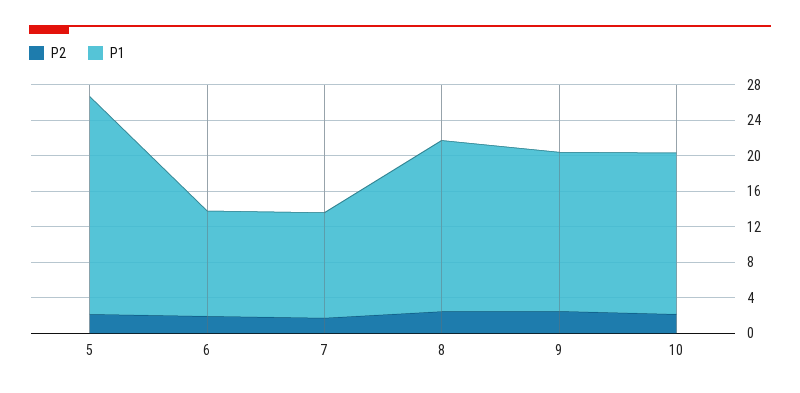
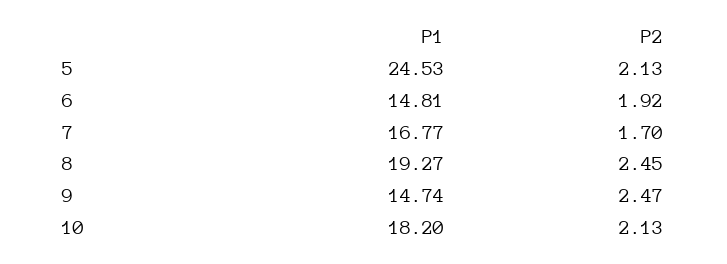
  {
    "P2": {
      "5": 2.13,
      "6": 1.92,
      "7": 1.7,
      "8": 2.45,
      "9": 2.47,
      "10": 2.13
    },
    "P1": {
      "5": 24.53,
-     "6": 12,
+     "6": 14.81,
-     "7": 12,
+     "7": 16.77,
      "8": 19.27,
-     "9": 18,
+     "9": 14.74,
      "10": 18.2
    }
  }

